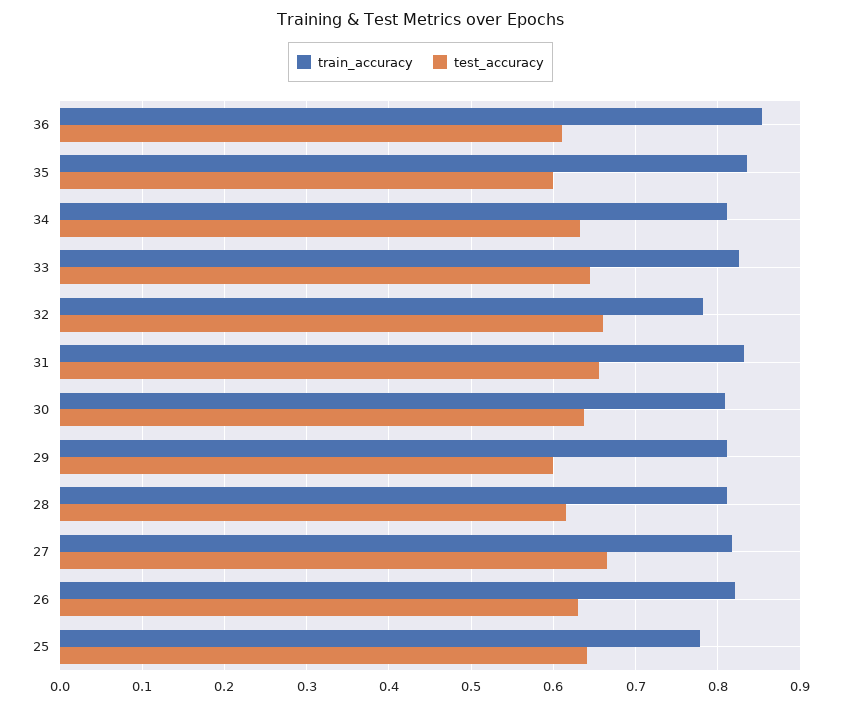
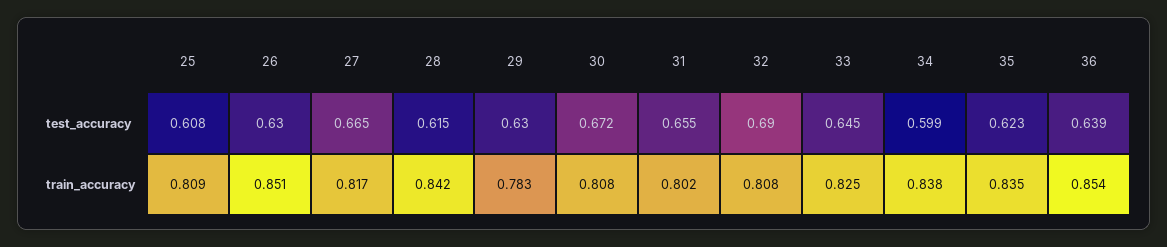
  {
    "train_accuracy": {
      "36": 0.854,
      "35": 0.835,
-     "34": 0.81,
+     "34": 0.838,
      "33": 0.825,
-     "32": 0.78,
+     "32": 0.808,
-     "31": 0.83,
+     "31": 0.802,
      "30": 0.808,
-     "29": 0.81,
+     "29": 0.783,
-     "28": 0.81,
+     "28": 0.842,
      "27": 0.817,
-     "26": 0.82,
+     "26": 0.851,
-     "25": 0.78
+     "25": 0.809
    },
    "test_accuracy": {
-     "36": 0.61,
+     "36": 0.639,
-     "35": 0.6,
+     "35": 0.623,
-     "34": 0.63,
+     "34": 0.599,
      "33": 0.645,
-     "32": 0.66,
+     "32": 0.69,
      "31": 0.655,
-     "30": 0.64,
+     "30": 0.672,
-     "29": 0.6,
+     "29": 0.63,
      "28": 0.615,
      "27": 0.665,
      "26": 0.63,
-     "25": 0.64
+     "25": 0.608
    }
  }

